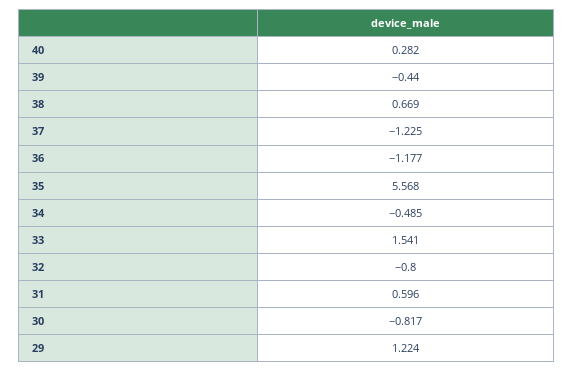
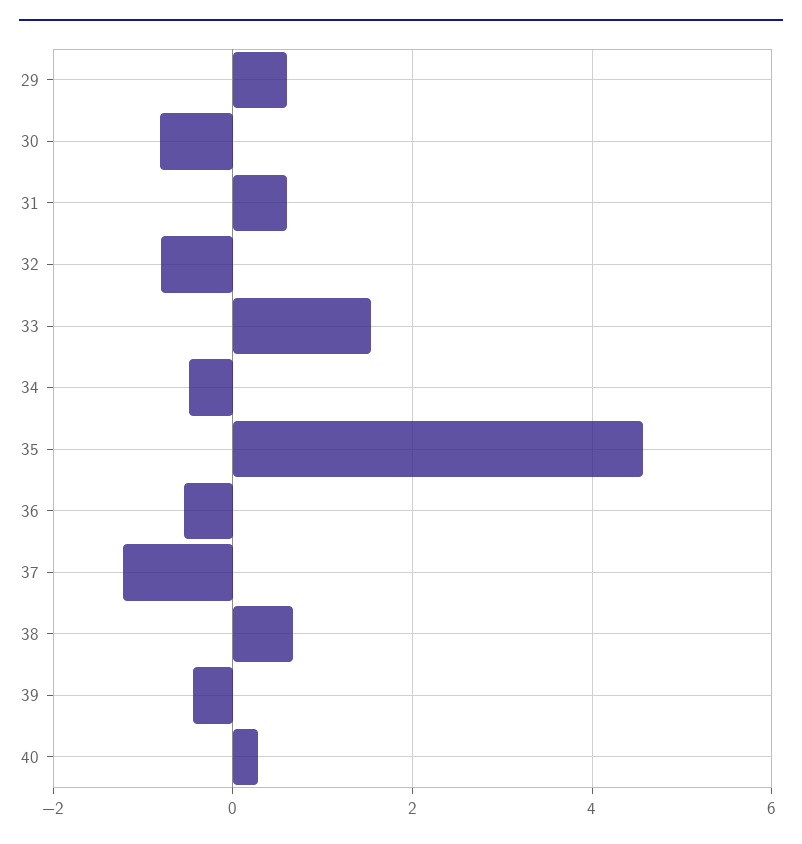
  {
    "40": 0.282,
    "39": -0.44,
    "38": 0.669,
    "37": -1.225,
-   "36": -1.177,
+   "36": -0.6,
-   "35": 5.568,
+   "35": 4.6,
    "34": -0.485,
    "33": 1.541,
    "32": -0.8,
    "31": 0.596,
    "30": -0.817,
-   "29": 1.224
+   "29": 0.6
  }

